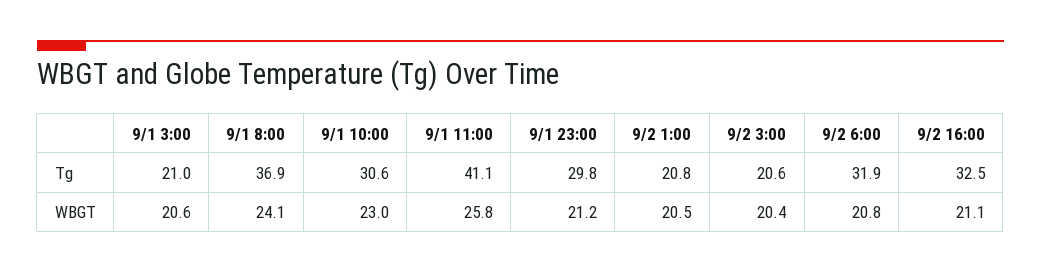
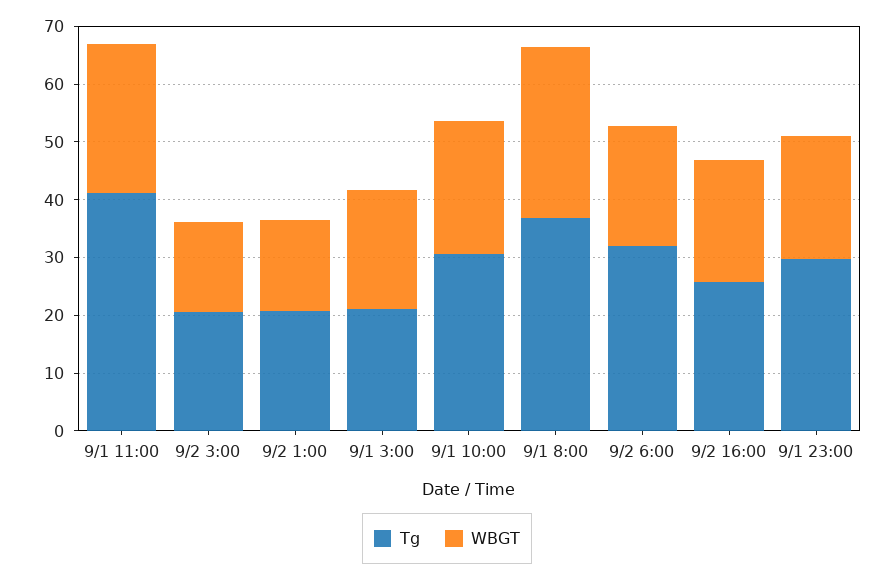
  {
    "Tg": {
      "9/1 3:00": 21,
      "9/1 8:00": 36.9,
      "9/1 10:00": 30.6,
      "9/1 11:00": 41.1,
      "9/1 23:00": 29.8,
      "9/2 1:00": 20.8,
      "9/2 3:00": 20.6,
      "9/2 6:00": 31.9,
-     "9/2 16:00": 32.5
+     "9/2 16:00": 26
    },
    "WBGT": {
      "9/1 3:00": 20.6,
-     "9/1 8:00": 24.1,
+     "9/1 8:00": 30,
      "9/1 10:00": 23,
      "9/1 11:00": 25.8,
      "9/1 23:00": 21.2,
-     "9/2 1:00": 20.5,
+     "9/2 1:00": 16,
-     "9/2 3:00": 20.4,
+     "9/2 3:00": 16,
      "9/2 6:00": 20.8,
      "9/2 16:00": 21.1
    }
  }

